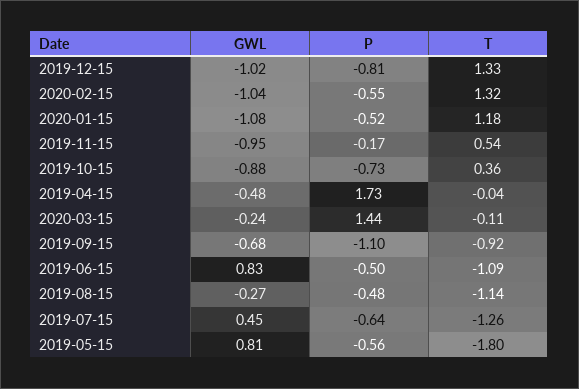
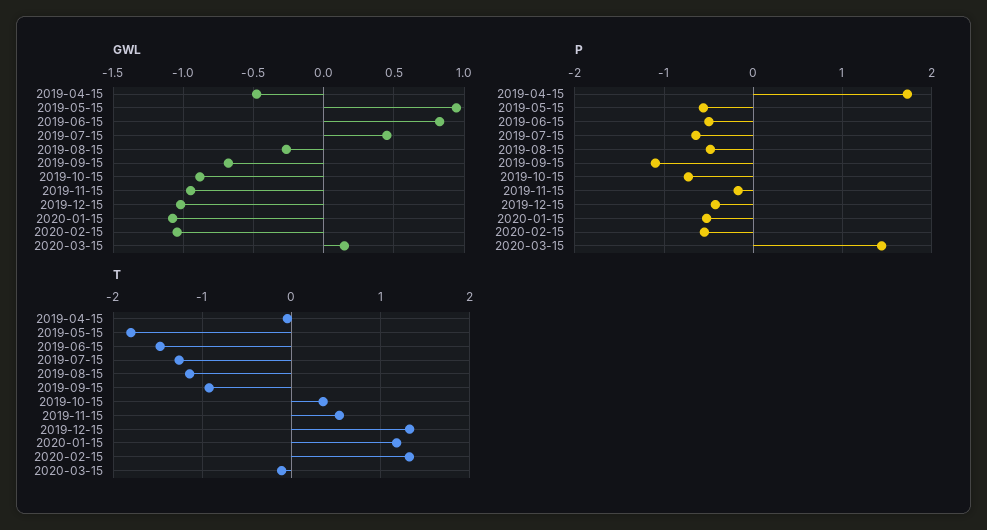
  {
    "GWL": {
      "2019-12-15": -1.02,
      "2020-02-15": -1.04,
      "2020-01-15": -1.08,
      "2019-11-15": -0.95,
      "2019-10-15": -0.88,
      "2019-04-15": -0.48,
-     "2020-03-15": -0.24,
+     "2020-03-15": 0.15,
      "2019-09-15": -0.68,
      "2019-06-15": 0.83,
      "2019-08-15": -0.27,
      "2019-07-15": 0.45,
-     "2019-05-15": 0.81
+     "2019-05-15": 0.95
    },
    "P": {
-     "2019-12-15": -0.81,
+     "2019-12-15": -0.4,
      "2020-02-15": -0.55,
      "2020-01-15": -0.52,
      "2019-11-15": -0.17,
      "2019-10-15": -0.73,
      "2019-04-15": 1.73,
      "2020-03-15": 1.44,
      "2019-09-15": -1.1,
      "2019-06-15": -0.5,
      "2019-08-15": -0.48,
      "2019-07-15": -0.64,
      "2019-05-15": -0.56
    },
    "T": {
      "2019-12-15": 1.33,
      "2020-02-15": 1.32,
      "2020-01-15": 1.18,
      "2019-11-15": 0.54,
      "2019-10-15": 0.36,
      "2019-04-15": -0.04,
      "2020-03-15": -0.11,
      "2019-09-15": -0.92,
-     "2019-06-15": -1.09,
+     "2019-06-15": -1.5,
      "2019-08-15": -1.14,
      "2019-07-15": -1.26,
      "2019-05-15": -1.8
    }
  }

